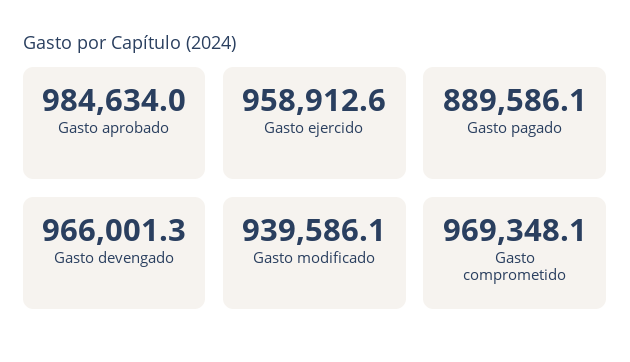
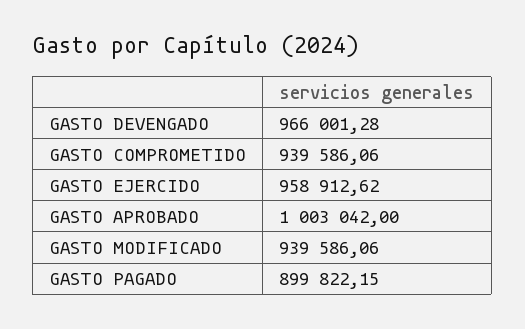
  {
-   "Gasto aprobado": 984634,
+   "Gasto aprobado": 1003042,
    "Gasto ejercido": 958912.62,
-   "Gasto pagado": 889586.1,
+   "Gasto pagado": 899822.15,
    "Gasto devengado": 966001.28,
    "Gasto modificado": 939586.06,
-   "Gasto comprometido": 969348.1
+   "Gasto comprometido": 939586.06
  }

